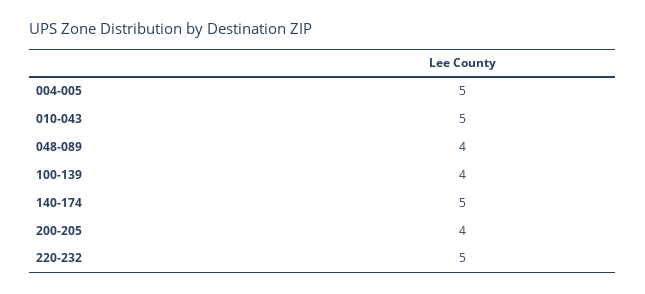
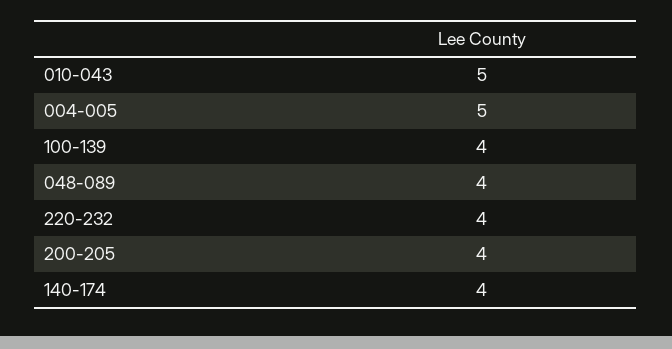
  {
    "004-005": 5,
    "010-043": 5,
    "048-089": 4,
    "100-139": 4,
-   "140-174": 5,
+   "140-174": 4,
    "200-205": 4,
-   "220-232": 5
+   "220-232": 4
  }

